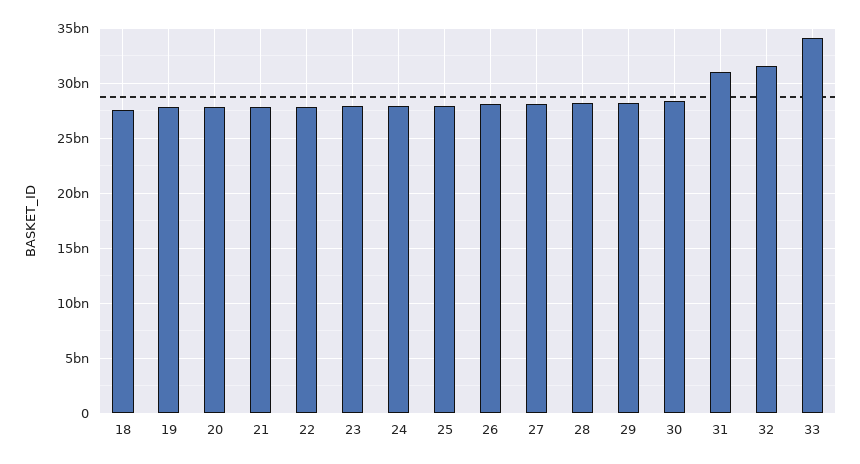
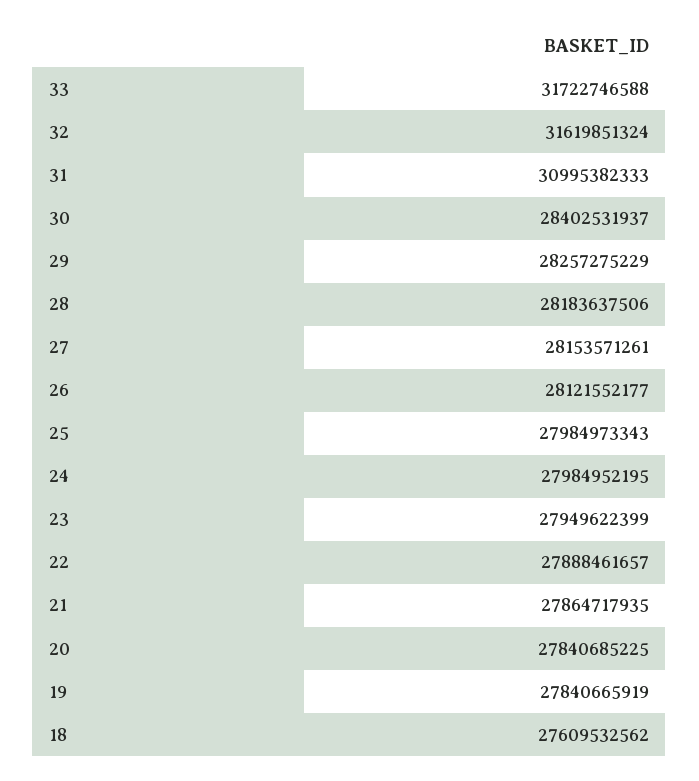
  {
    "18": 27609532562,
    "19": 27840665919,
    "20": 27840685225,
    "21": 27864717935,
    "22": 27888461657,
    "23": 27949622399,
    "24": 27984952195,
    "25": 27984973343,
    "26": 28121552177,
    "27": 28153571261,
    "28": 28183637506,
    "29": 28257275229,
    "30": 28402531937,
    "31": 30995382333,
    "32": 31619851324,
-   "33": 34000000000
+   "33": 31722746588
  }

